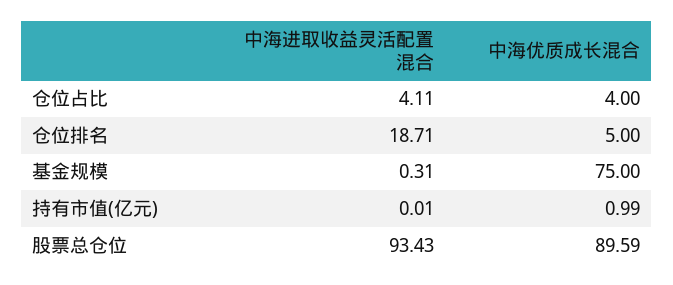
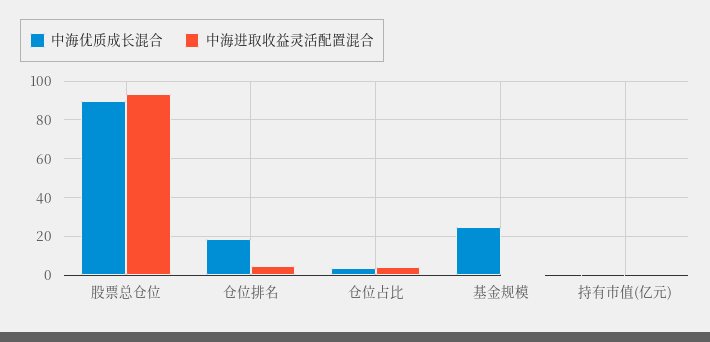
  {
    "中海进取收益灵活配置混合": {
      "仓位占比": 4.11,
-     "仓位排名": 18.71,
+     "仓位排名": 5,
      "基金规模": 0.31,
      "持有市值(亿元)": 0.01,
      "股票总仓位": 93.43
    },
    "中海优质成长混合": {
      "仓位占比": 4,
-     "仓位排名": 5,
+     "仓位排名": 20,
-     "基金规模": 75,
+     "基金规模": 25,
      "持有市值(亿元)": 0.99,
      "股票总仓位": 89.59
    }
  }

